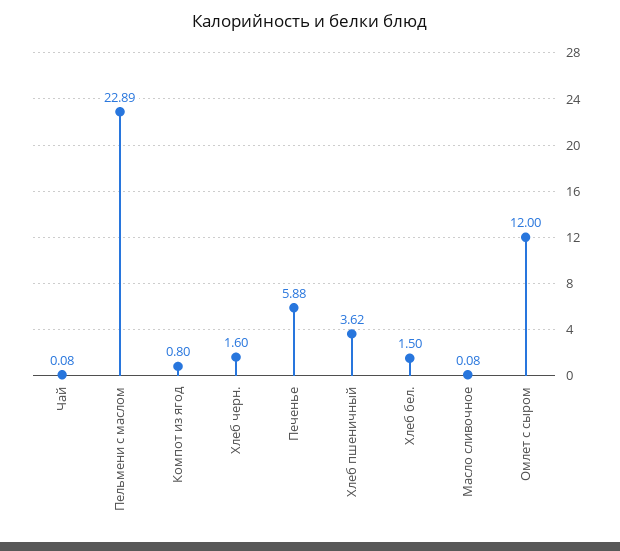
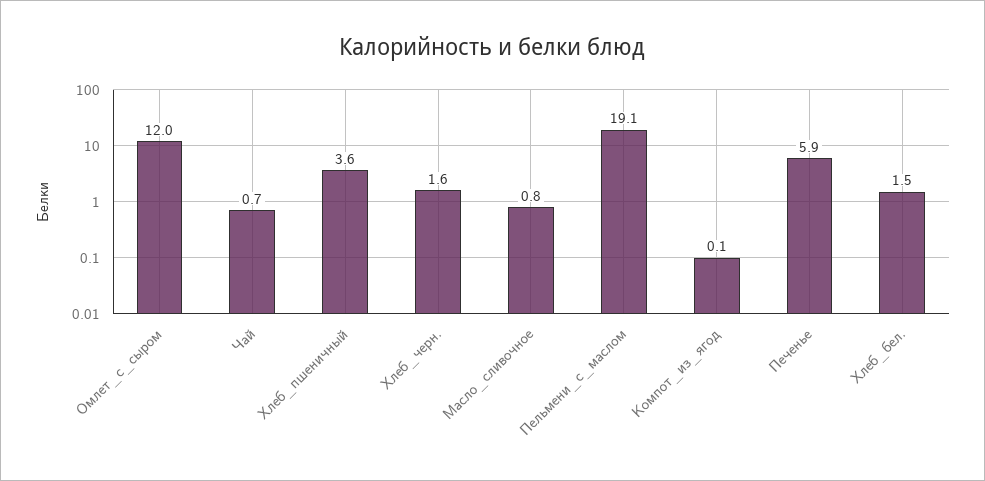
  {
-   "Чай": 0.08,
+   "Чай": 0.7,
-   "Пельмени с маслом": 22.89,
+   "Пельмени с маслом": 19.1,
-   "Компот из ягод": 0.8,
+   "Компот из ягод": 0.1,
    "Хлеб черн.": 1.6,
    "Печенье": 5.88,
    "Хлеб пшеничный": 3.62,
    "Хлеб бел.": 1.5,
-   "Масло сливочное": 0.08,
+   "Масло сливочное": 0.8,
    "Омлет с сыром": 12
  }

